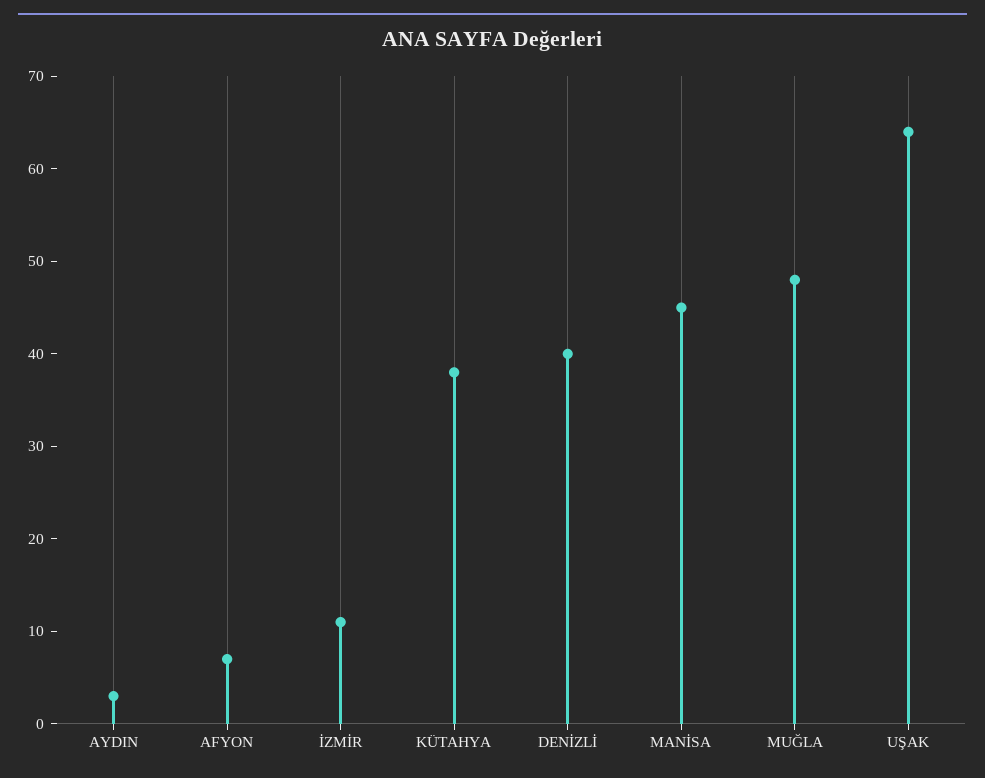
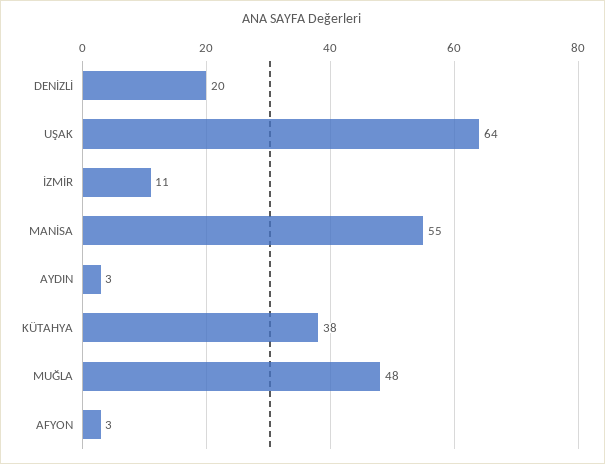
  {
    "AYDIN": 3,
-   "AFYON": 7,
+   "AFYON": 3,
    "İZMİR": 11,
    "KÜTAHYA": 38,
-   "DENİZLİ": 40,
+   "DENİZLİ": 20,
-   "MANİSA": 45,
+   "MANİSA": 55,
    "MUĞLA": 48,
    "UŞAK": 64
  }

